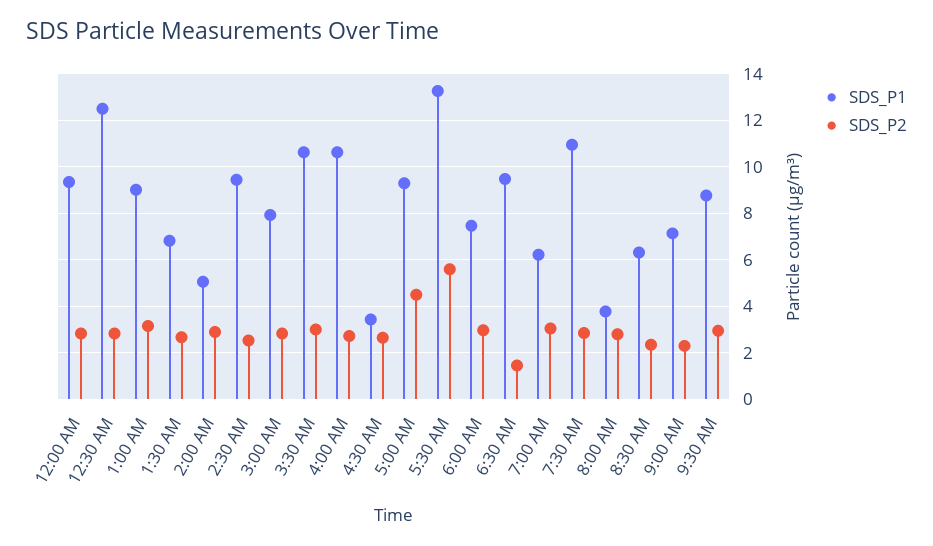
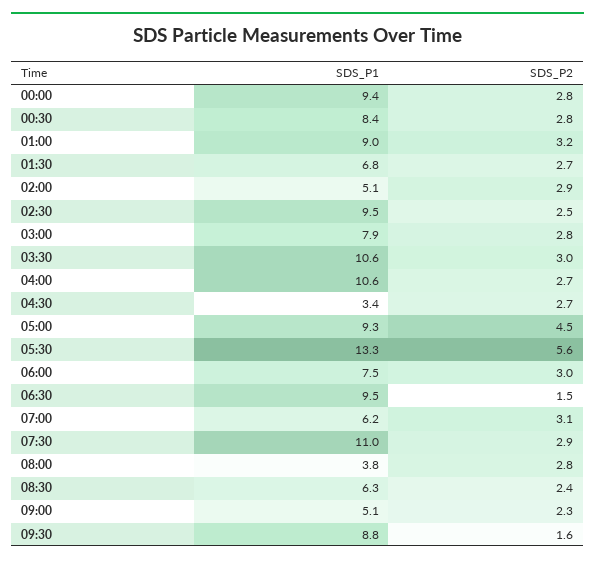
  {
    "SDS_P1": {
      "12:00 AM": 9.4,
-     "12:30 AM": 12.5,
+     "12:30 AM": 8.4,
      "1:00 AM": 9,
      "1:30 AM": 6.8,
      "2:00 AM": 5.1,
      "2:30 AM": 9.5,
      "3:00 AM": 7.9,
      "3:30 AM": 10.6,
      "4:00 AM": 10.6,
      "4:30 AM": 3.4,
      "5:00 AM": 9.3,
      "5:30 AM": 13.3,
      "6:00 AM": 7.5,
      "6:30 AM": 9.5,
      "7:00 AM": 6.2,
      "7:30 AM": 11,
      "8:00 AM": 3.8,
      "8:30 AM": 6.3,
-     "9:00 AM": 7,
+     "9:00 AM": 5.1,
      "9:30 AM": 8.8
    },
    "SDS_P2": {
      "12:00 AM": 2.8,
      "12:30 AM": 2.8,
      "1:00 AM": 3.2,
      "1:30 AM": 2.7,
      "2:00 AM": 2.9,
      "2:30 AM": 2.5,
      "3:00 AM": 2.8,
      "3:30 AM": 3,
      "4:00 AM": 2.7,
      "4:30 AM": 2.7,
      "5:00 AM": 4.5,
      "5:30 AM": 5.6,
      "6:00 AM": 3,
      "6:30 AM": 1.5,
      "7:00 AM": 3.1,
      "7:30 AM": 2.9,
      "8:00 AM": 2.8,
      "8:30 AM": 2.4,
      "9:00 AM": 2.3,
-     "9:30 AM": 3
+     "9:30 AM": 1.6
    }
  }

